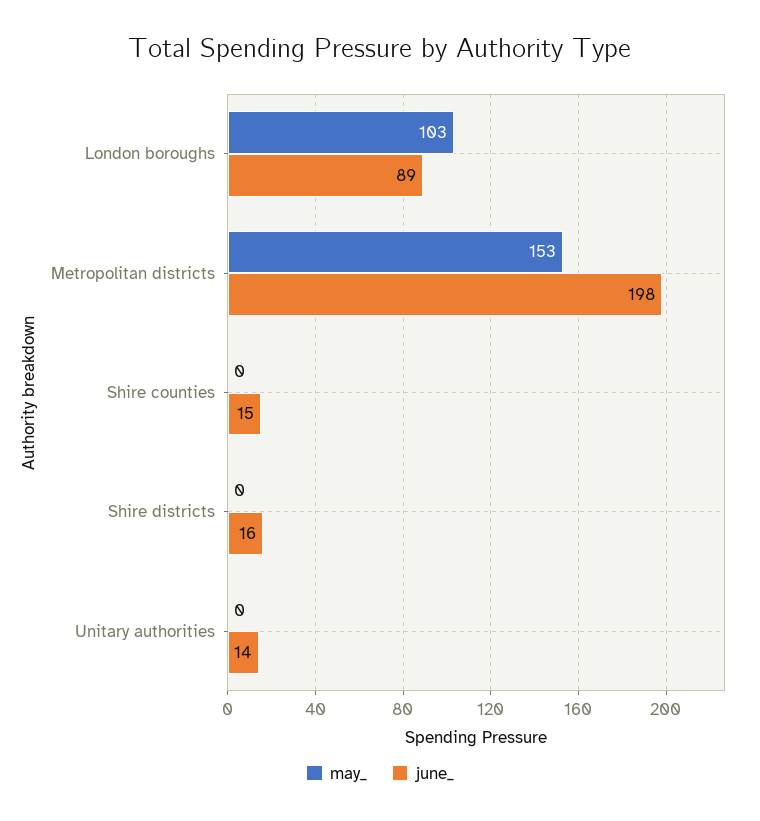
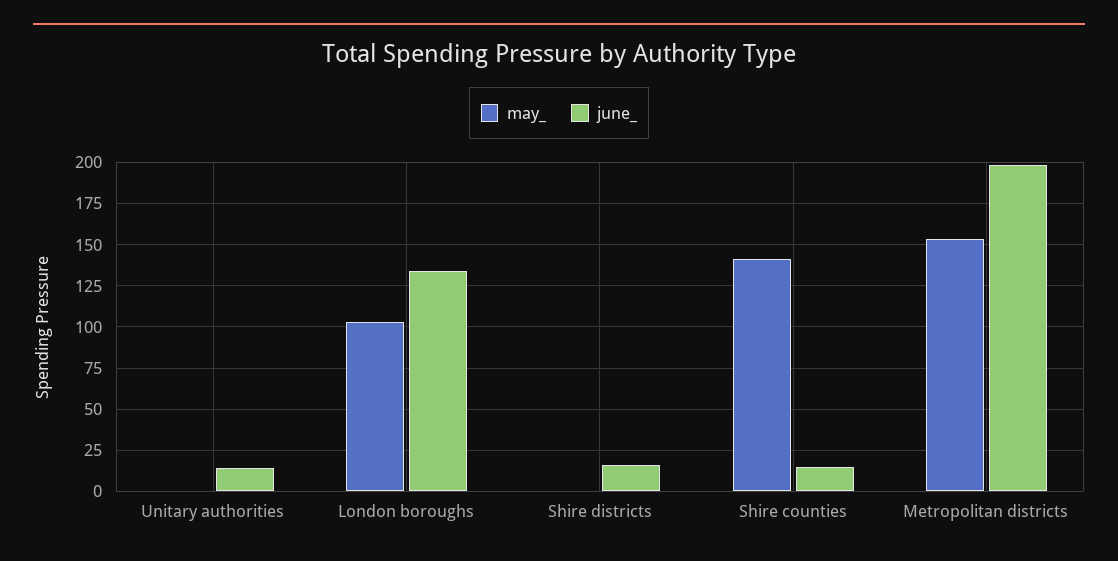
  {
    "may_": {
      "London boroughs": 103,
      "Metropolitan districts": 153,
-     "Shire counties": 0,
+     "Shire counties": 140,
      "Shire districts": 0,
      "Unitary authorities": 0
    },
    "june_": {
-     "London boroughs": 89,
+     "London boroughs": 135,
      "Metropolitan districts": 198,
      "Shire counties": 15,
      "Shire districts": 16,
      "Unitary authorities": 14
    }
  }

